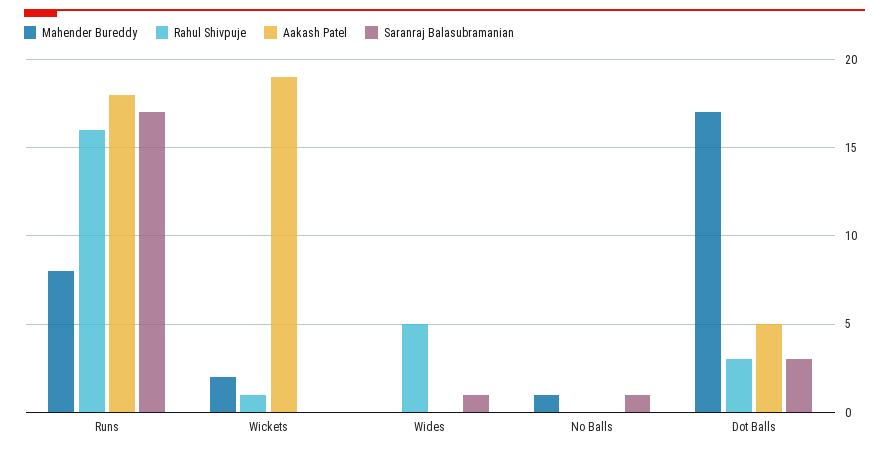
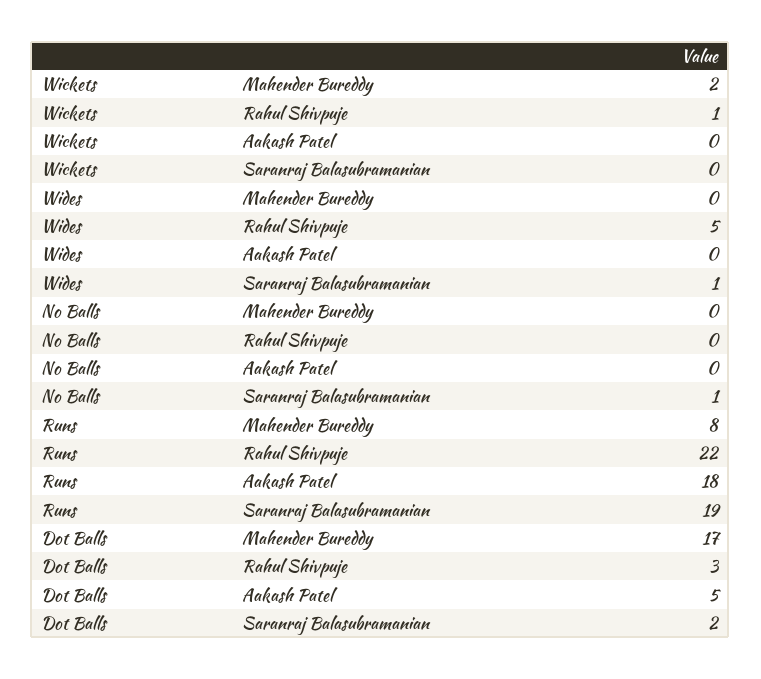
  {
    "Mahender Bureddy": {
      "Runs": 8,
      "Wickets": 2,
      "Wides": 0,
-     "No Balls": 1,
+     "No Balls": 0,
      "Dot Balls": 17
    },
    "Rahul Shivpuje": {
-     "Runs": 16,
+     "Runs": 22,
      "Wickets": 1,
      "Wides": 5,
      "No Balls": 0,
      "Dot Balls": 3
    },
    "Aakash Patel": {
      "Runs": 18,
-     "Wickets": 19,
+     "Wickets": 0,
      "Wides": 0,
      "No Balls": 0,
      "Dot Balls": 5
    },
    "Saranraj Balasubramanian": {
-     "Runs": 17,
+     "Runs": 19,
      "Wickets": 0,
      "Wides": 1,
      "No Balls": 1,
-     "Dot Balls": 3
+     "Dot Balls": 2
    }
  }

